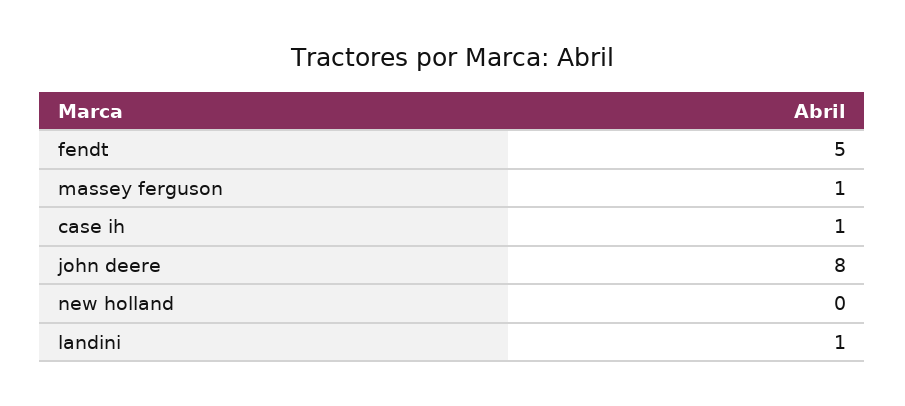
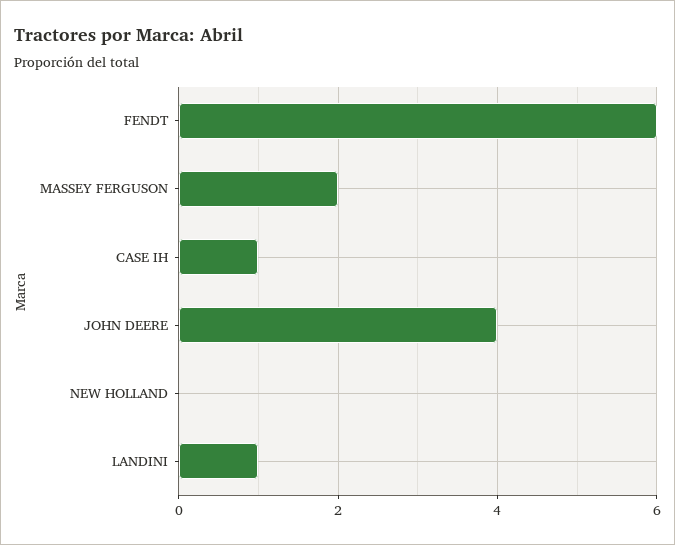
  {
-   "fendt": 5,
+   "fendt": 6,
-   "massey ferguson": 1,
+   "massey ferguson": 2,
    "case ih": 1,
-   "john deere": 8,
+   "john deere": 4,
    "new holland": 0,
    "landini": 1
  }

